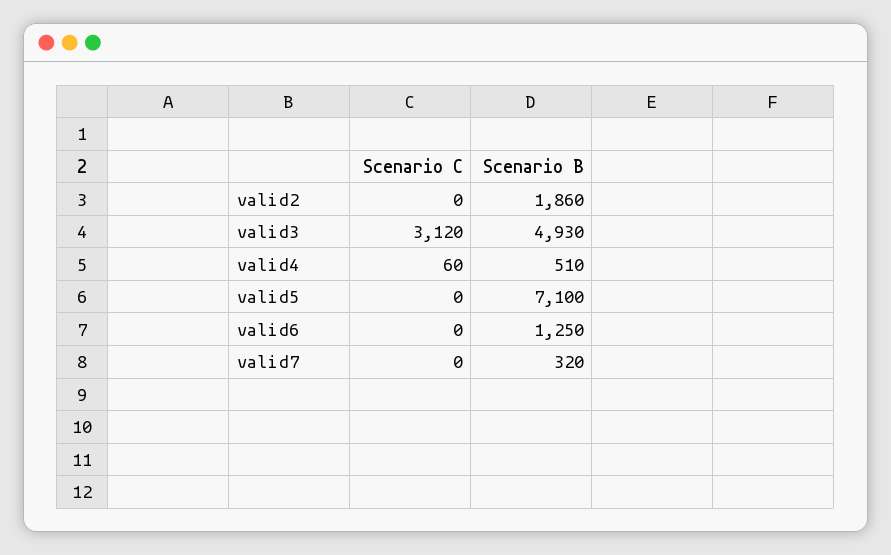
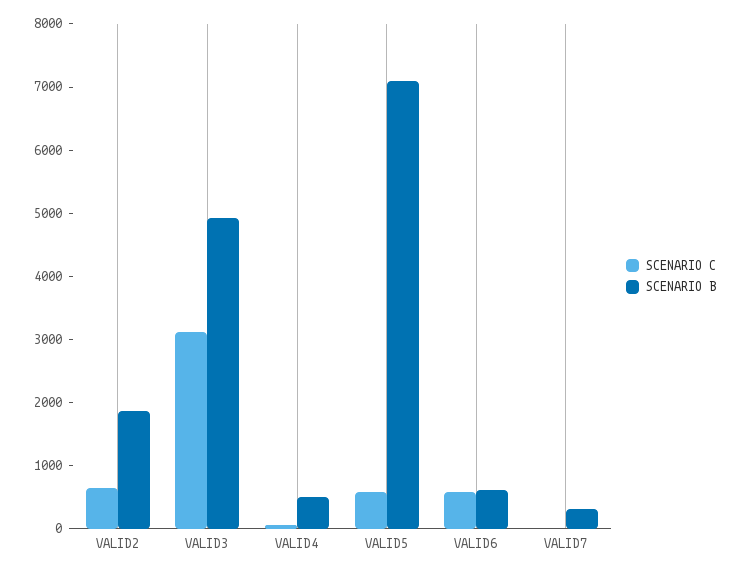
  {
    "Scenario C": {
-     "valid2": 0,
+     "valid2": 600,
      "valid3": 3120,
      "valid4": 60,
-     "valid5": 0,
+     "valid5": 600,
-     "valid6": 0,
+     "valid6": 600,
      "valid7": 0
    },
    "Scenario B": {
      "valid2": 1860,
      "valid3": 4930,
      "valid4": 510,
      "valid5": 7100,
-     "valid6": 1250,
+     "valid6": 600,
      "valid7": 320
    }
  }

